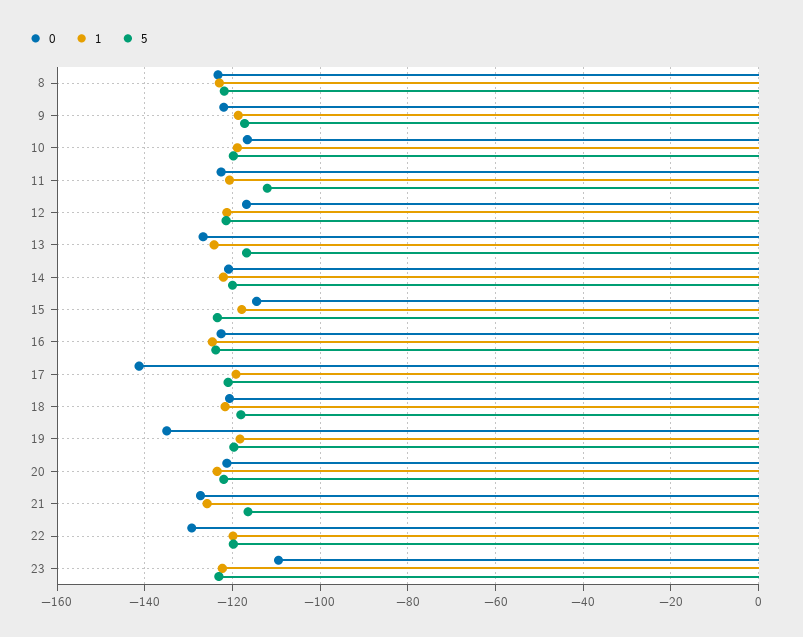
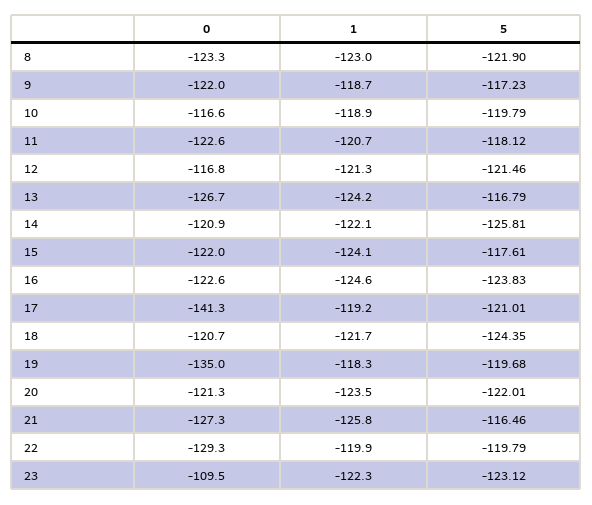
  {
    "0": {
      "8": -123.3,
      "9": -122,
      "10": -116.6,
      "11": -122.6,
      "12": -116.8,
      "13": -126.7,
      "14": -120.9,
-     "15": -114,
+     "15": -122,
      "16": -122.6,
      "17": -141.3,
      "18": -120.7,
      "19": -135,
      "20": -121.3,
      "21": -127.3,
      "22": -129.3,
      "23": -109.5
    },
    "1": {
      "8": -123,
      "9": -118.7,
      "10": -118.9,
      "11": -120.7,
      "12": -121.3,
      "13": -124.2,
      "14": -122.1,
-     "15": -118,
+     "15": -124.1,
      "16": -124.6,
      "17": -119.2,
      "18": -121.7,
      "19": -118.3,
      "20": -123.5,
      "21": -125.8,
      "22": -119.9,
      "23": -122.3
    },
    "5": {
      "8": -121.9,
      "9": -117.23,
      "10": -119.79,
-     "11": -112,
+     "11": -118.12,
      "12": -121.46,
      "13": -116.79,
-     "14": -120,
+     "14": -125.81,
-     "15": -124,
+     "15": -117.61,
      "16": -123.83,
      "17": -121.01,
-     "18": -118,
+     "18": -124.35,
      "19": -119.68,
      "20": -122.01,
      "21": -116.46,
      "22": -119.79,
      "23": -123.12
    }
  }

